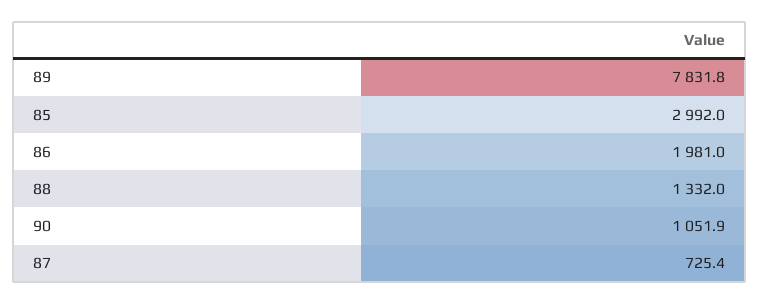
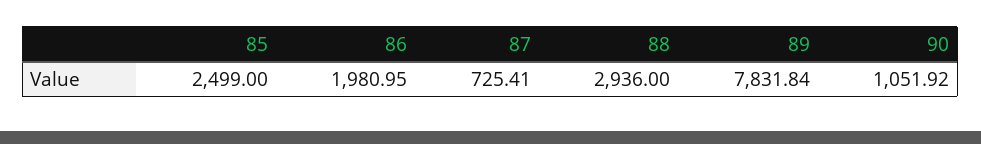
  {
    "89": 7831.84,
-   "85": 2992,
+   "85": 2499,
    "86": 1980.95,
-   "88": 1332,
+   "88": 2936,
    "90": 1051.92,
    "87": 725.41
  }

